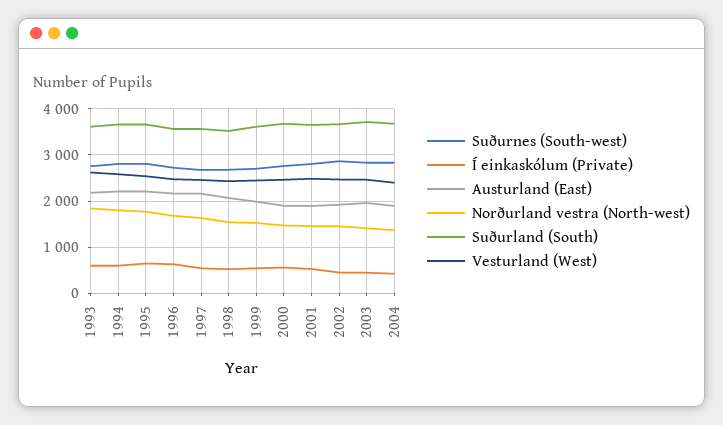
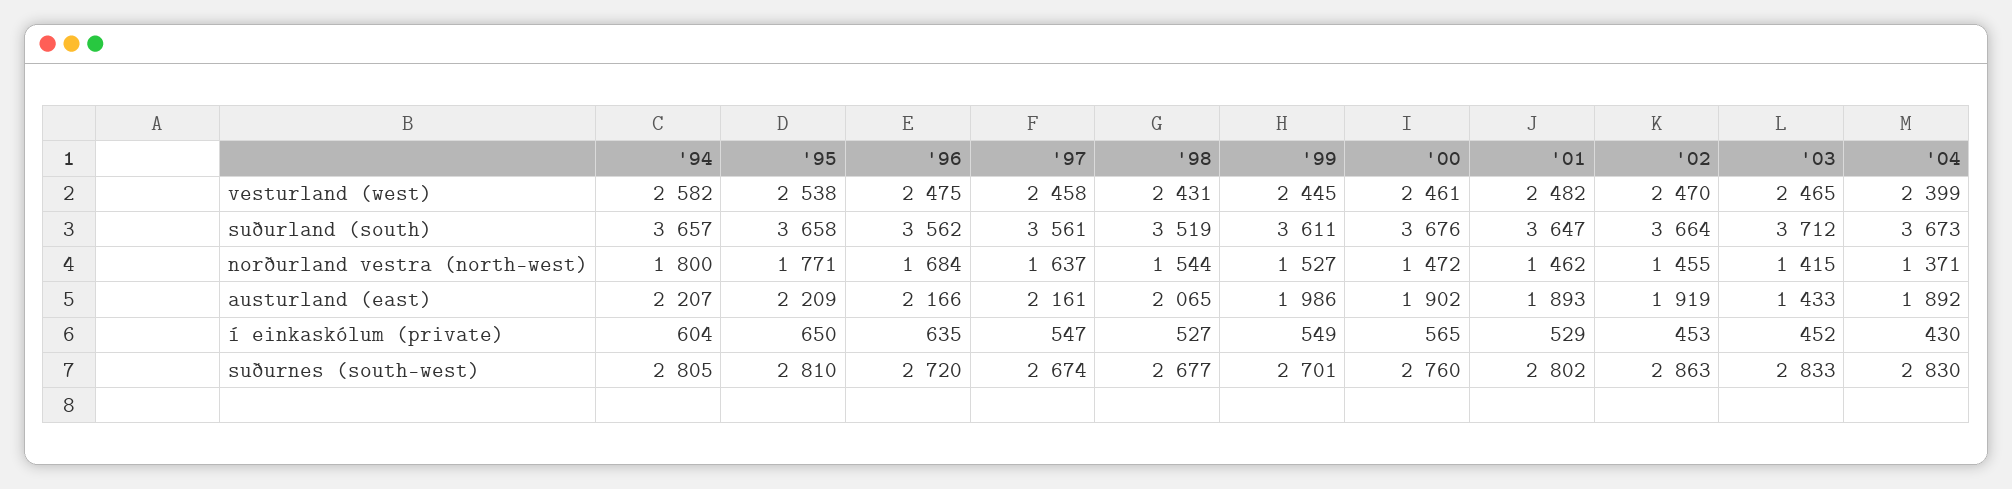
  {
    "Suðurnes (South-west)": {
-     "1993": 2800,
      "1994": 2805,
      "1995": 2810,
      "1996": 2720,
      "1997": 2674,
      "1998": 2677,
      "1999": 2701,
      "2000": 2760,
      "2001": 2802,
      "2002": 2863,
      "2003": 2833,
      "2004": 2830
    },
    "Í einkaskólum (Private)": {
-     "1993": 600,
      "1994": 604,
      "1995": 650,
      "1996": 635,
      "1997": 547,
      "1998": 527,
      "1999": 549,
      "2000": 565,
      "2001": 529,
      "2002": 453,
      "2003": 452,
      "2004": 430
    },
    "Austurland (East)": {
-     "1993": 2200,
      "1994": 2207,
      "1995": 2209,
      "1996": 2166,
      "1997": 2161,
      "1998": 2065,
      "1999": 1986,
      "2000": 1902,
      "2001": 1893,
      "2002": 1919,
-     "2003": 2000,
+     "2003": 1433,
      "2004": 1892
    },
    "Norðurland vestra (North-west)": {
-     "1993": 1800,
      "1994": 1800,
      "1995": 1771,
      "1996": 1684,
      "1997": 1637,
      "1998": 1544,
      "1999": 1527,
      "2000": 1472,
      "2001": 1462,
      "2002": 1455,
      "2003": 1415,
      "2004": 1371
    },
    "Suðurland (South)": {
-     "1993": 3600,
      "1994": 3657,
      "1995": 3658,
      "1996": 3562,
      "1997": 3561,
      "1998": 3519,
      "1999": 3611,
      "2000": 3676,
      "2001": 3647,
      "2002": 3664,
      "2003": 3712,
      "2004": 3673
    },
    "Vesturland (West)": {
-     "1993": 2600,
      "1994": 2582,
      "1995": 2538,
      "1996": 2475,
      "1997": 2458,
      "1998": 2431,
      "1999": 2445,
      "2000": 2461,
      "2001": 2482,
      "2002": 2470,
      "2003": 2465,
      "2004": 2399
    }
  }

